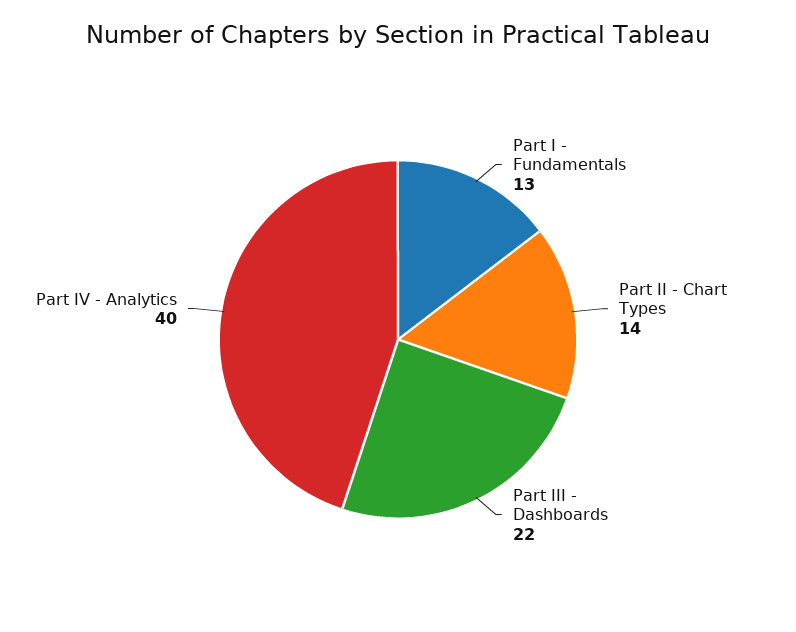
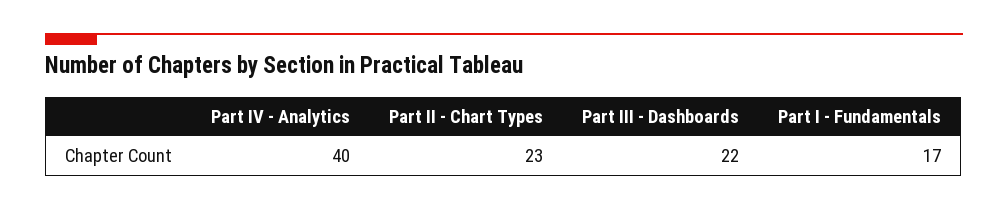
  {
-   "Part I - Fundamentals": 13,
+   "Part I - Fundamentals": 17,
-   "Part II - Chart Types": 14,
+   "Part II - Chart Types": 23,
    "Part III - Dashboards": 22,
    "Part IV - Analytics": 40
  }

